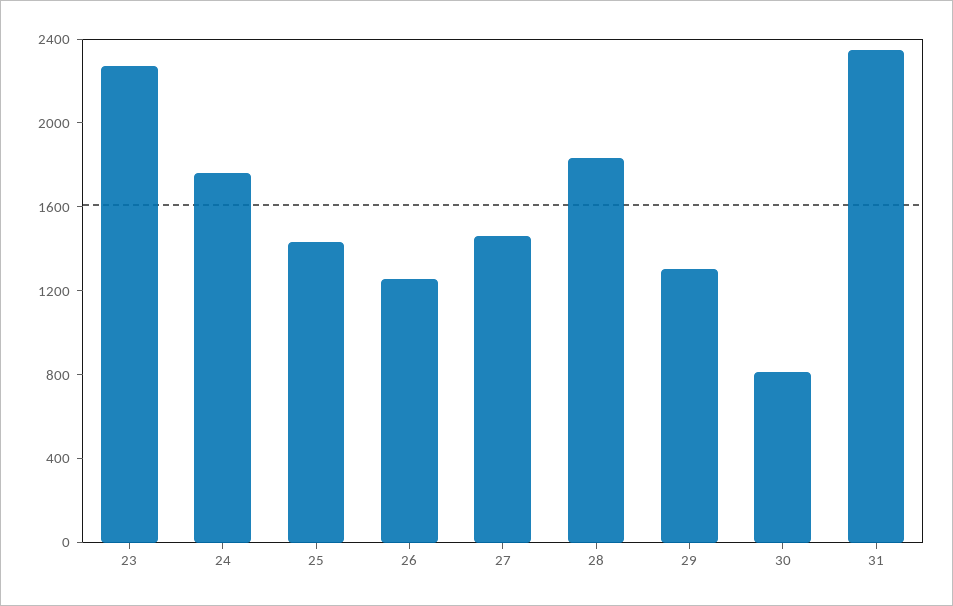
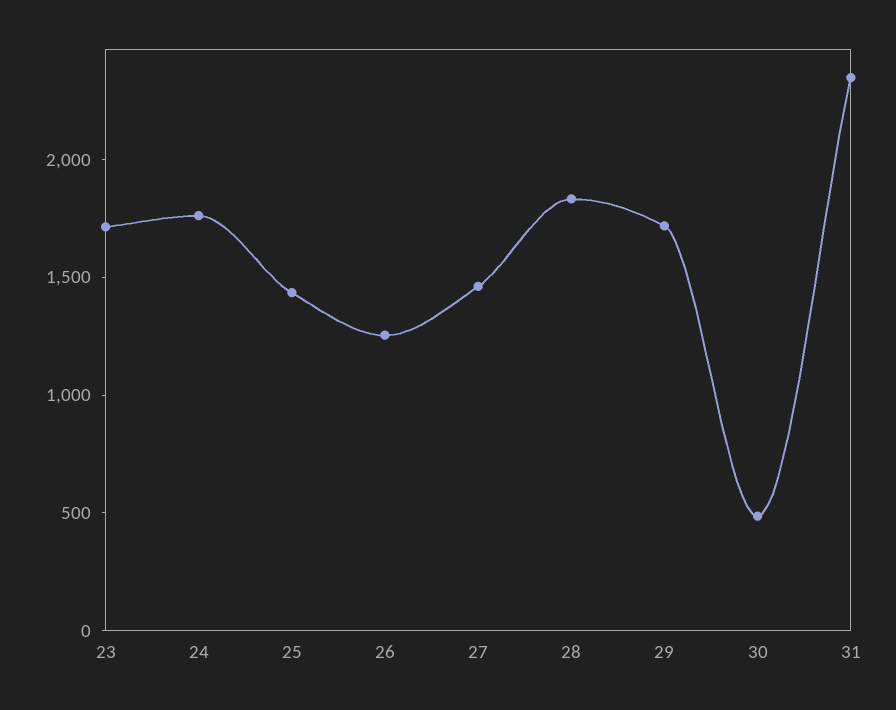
  {
-   "23": 2300,
+   "23": 1700,
    "24": 1800,
    "25": 1400,
    "26": 1300,
    "27": 1500,
    "28": 1800,
-   "29": 1300,
+   "29": 1700,
-   "30": 800,
+   "30": 500,
    "31": 2300
  }

